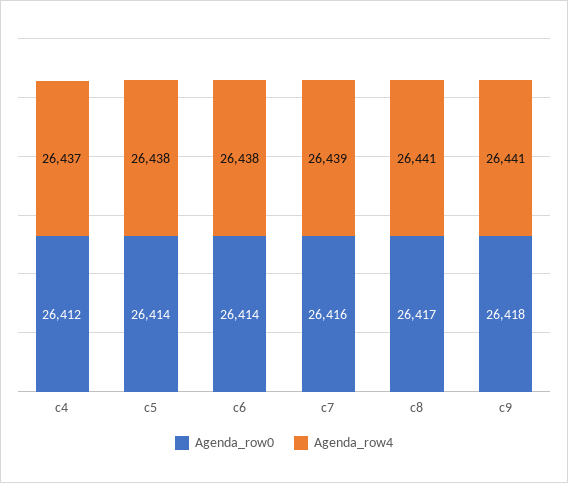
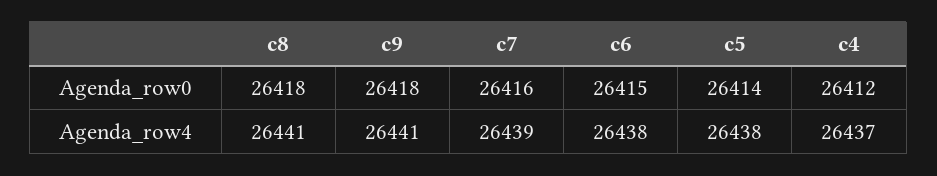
  {
    "Agenda_row0": {
      "c4": 26412,
      "c5": 26414,
-     "c6": 26414,
+     "c6": 26415,
      "c7": 26416,
-     "c8": 26417,
+     "c8": 26418,
      "c9": 26418
    },
    "Agenda_row4": {
      "c4": 26437,
      "c5": 26438,
      "c6": 26438,
      "c7": 26439,
      "c8": 26441,
      "c9": 26441
    }
  }

